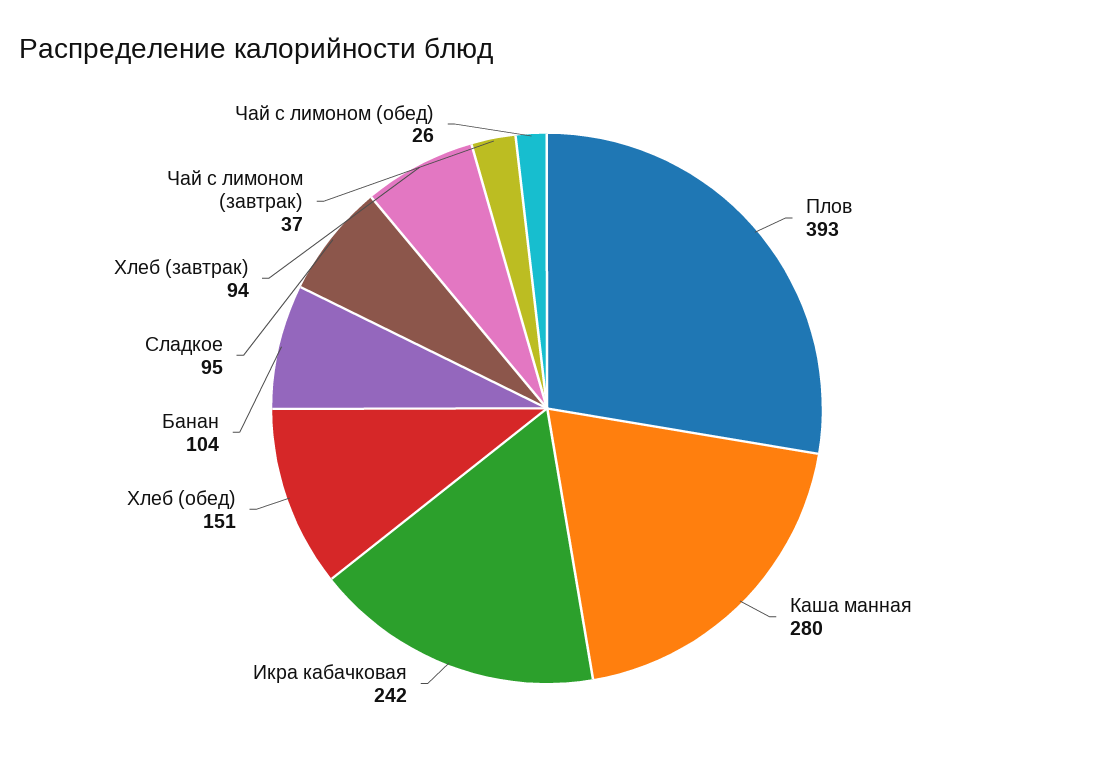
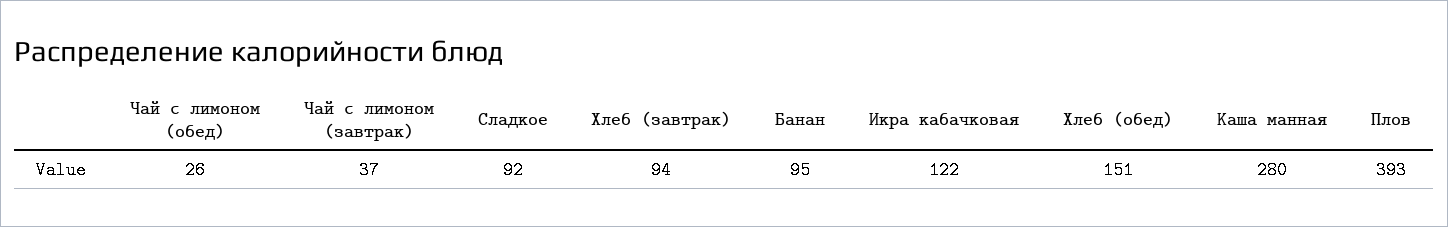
  {
    "Плов": 393,
    "Каша манная": 280,
-   "Икра кабачковая": 242,
+   "Икра кабачковая": 122,
    "Хлеб (обед)": 151,
-   "Банан": 104,
+   "Банан": 95,
-   "Сладкое": 95,
+   "Сладкое": 92,
    "Хлеб (завтрак)": 94,
    "Чай с лимоном (завтрак)": 37,
    "Чай с лимоном (обед)": 26
  }

